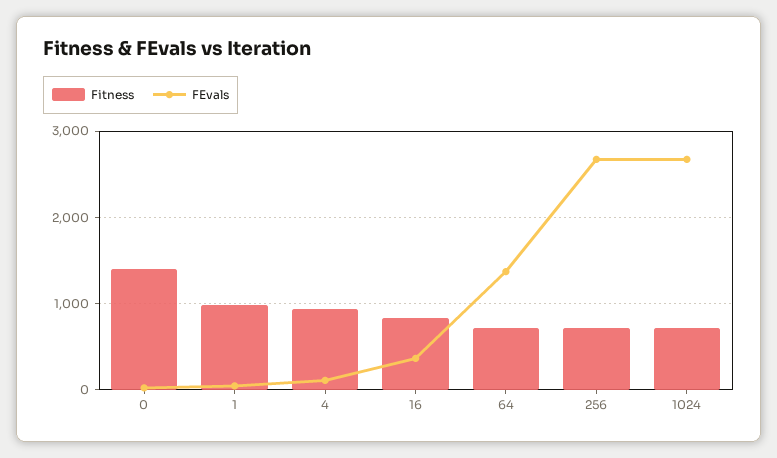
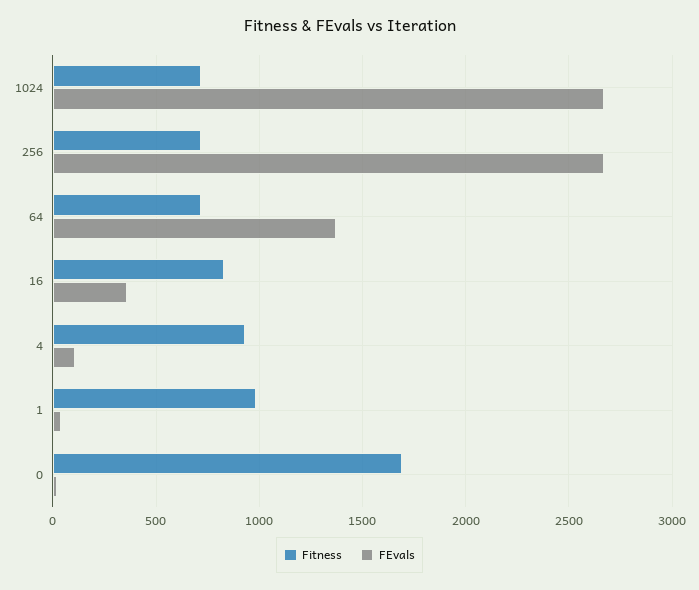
  {
    "Fitness": {
-     "0": 1400,
+     "0": 1700,
      "1": 1000,
      "4": 950,
      "16": 850,
      "64": 700,
      "256": 700,
      "1024": 700
    },
    "FEvals": {
      "0": 0,
      "1": 50,
      "4": 100,
      "16": 350,
      "64": 1350,
      "256": 2650,
      "1024": 2650
    }
  }

